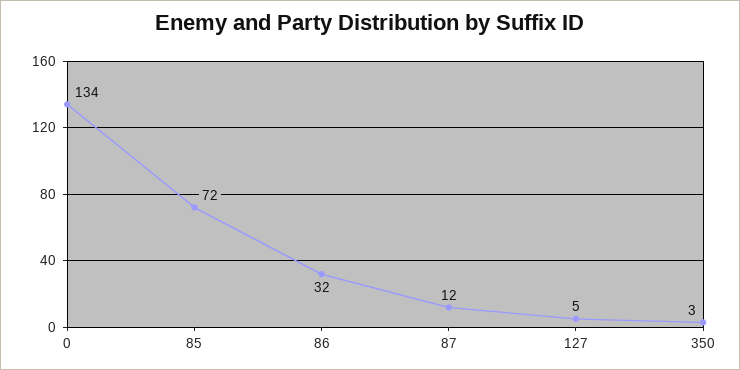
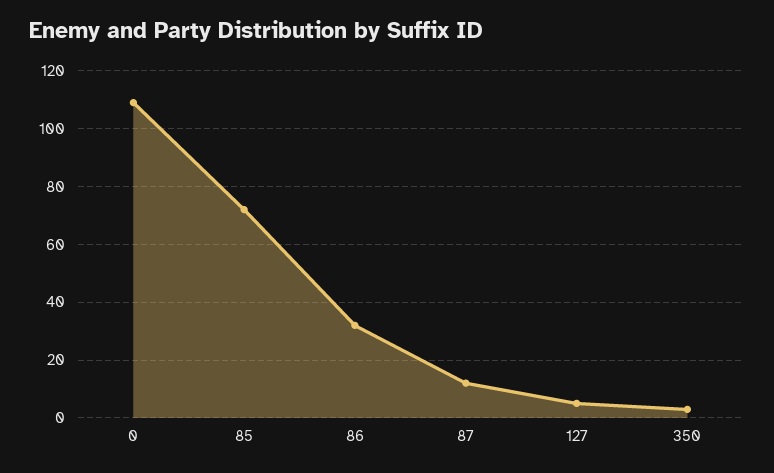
  {
-   "0": 134,
+   "0": 110,
    "85": 72,
    "86": 32,
    "87": 12,
    "127": 5,
    "350": 3
  }

